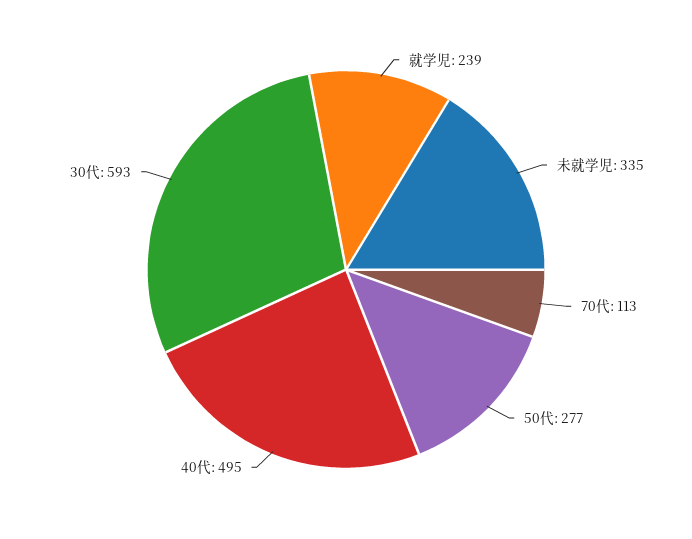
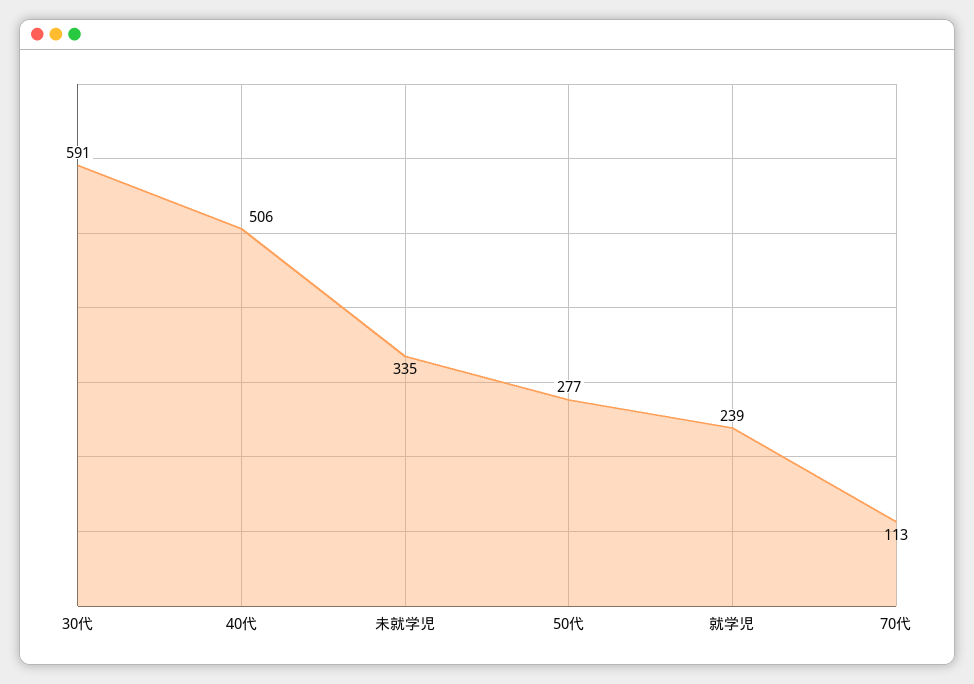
  {
    "就学児": 239,
    "未就学児": 335,
    "70代": 113,
    "50代": 277,
-   "40代": 495,
+   "40代": 506,
-   "30代": 593
+   "30代": 591
  }

